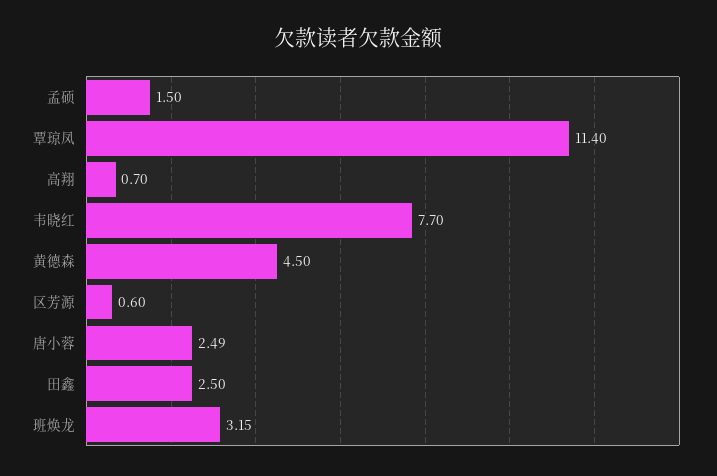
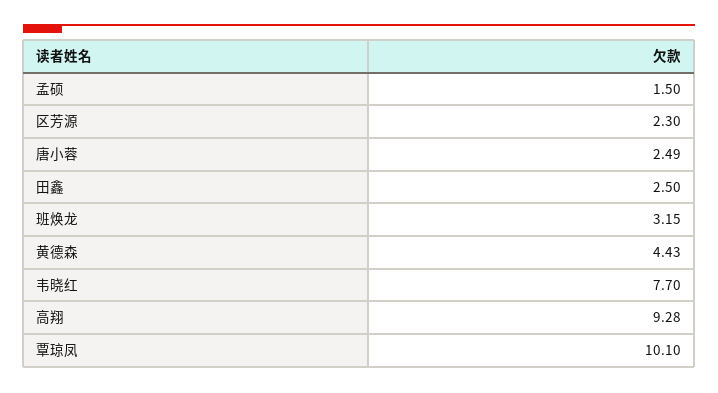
  {
    "孟硕": 1.5,
-   "覃琼凤": 11.4,
+   "覃琼凤": 10.1,
-   "高翔": 0.7,
+   "高翔": 9.28,
    "韦晓红": 7.7,
-   "黄德森": 4.5,
+   "黄德森": 4.43,
-   "区芳源": 0.6,
+   "区芳源": 2.3,
    "唐小蓉": 2.49,
    "田鑫": 2.5,
    "班焕龙": 3.15
  }

